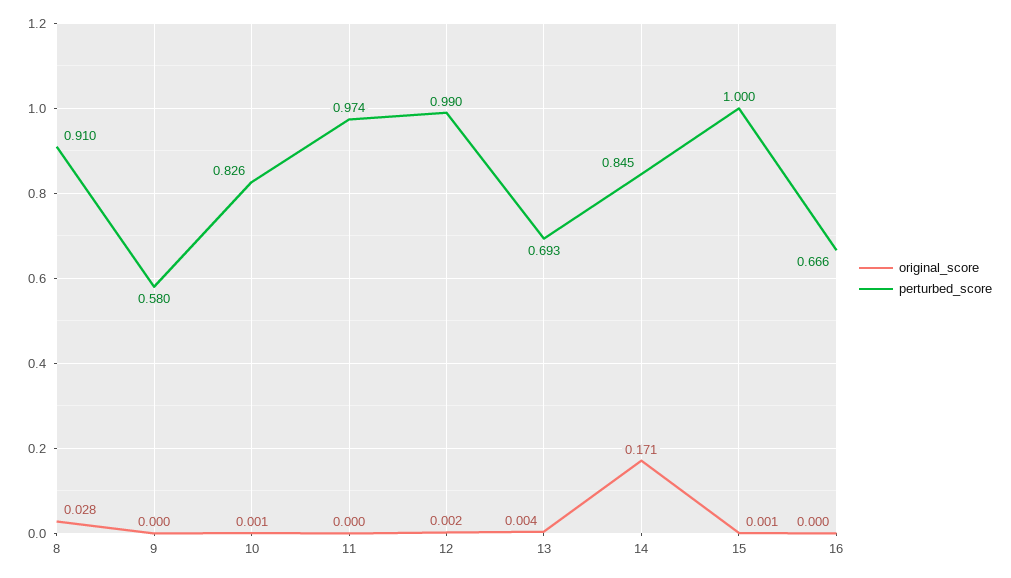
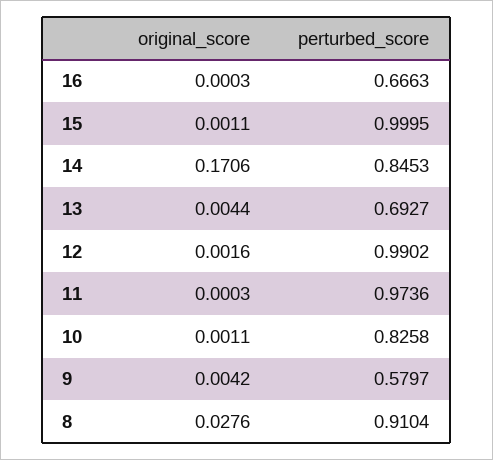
  {
    "original_score": {
      "8": 0.0276,
-     "9": 0,
+     "9": 0.0042,
      "10": 0.0011,
      "11": 0.0003,
      "12": 0.0016,
      "13": 0.0044,
      "14": 0.1706,
      "15": 0.0011,
      "16": 0.0003
    },
    "perturbed_score": {
      "8": 0.9104,
      "9": 0.5797,
      "10": 0.8258,
      "11": 0.9736,
      "12": 0.9902,
      "13": 0.6927,
      "14": 0.8453,
      "15": 0.9995,
      "16": 0.6663
    }
  }

